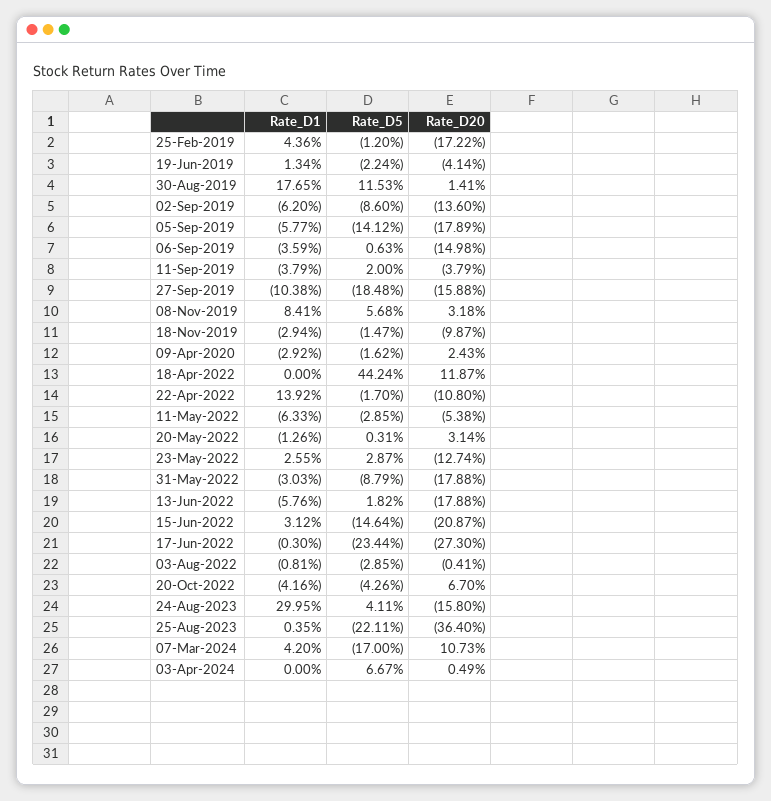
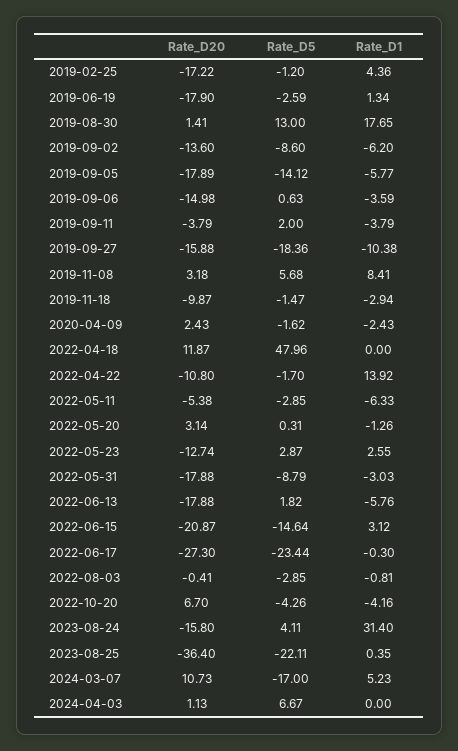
  {
    "Rate_D1": {
      "25-Feb-2019": 4.36,
      "19-Jun-2019": 1.34,
      "30-Aug-2019": 17.65,
      "02-Sep-2019": -6.2,
      "05-Sep-2019": -5.77,
      "06-Sep-2019": -3.59,
      "11-Sep-2019": -3.79,
      "27-Sep-2019": -10.38,
      "08-Nov-2019": 8.41,
      "18-Nov-2019": -2.94,
-     "09-Apr-2020": -2.92,
+     "09-Apr-2020": -2.43,
      "18-Apr-2022": 0,
      "22-Apr-2022": 13.92,
      "11-May-2022": -6.33,
      "20-May-2022": -1.26,
      "23-May-2022": 2.55,
      "31-May-2022": -3.03,
      "13-Jun-2022": -5.76,
      "15-Jun-2022": 3.12,
      "17-Jun-2022": -0.3,
      "03-Aug-2022": -0.81,
      "20-Oct-2022": -4.16,
-     "24-Aug-2023": 29.95,
+     "24-Aug-2023": 31.4,
      "25-Aug-2023": 0.35,
-     "07-Mar-2024": 4.2,
+     "07-Mar-2024": 5.23,
      "03-Apr-2024": 0
    },
    "Rate_D5": {
      "25-Feb-2019": -1.2,
-     "19-Jun-2019": -2.24,
+     "19-Jun-2019": -2.59,
-     "30-Aug-2019": 11.53,
+     "30-Aug-2019": 13,
      "02-Sep-2019": -8.6,
      "05-Sep-2019": -14.12,
      "06-Sep-2019": 0.63,
      "11-Sep-2019": 2,
-     "27-Sep-2019": -18.48,
+     "27-Sep-2019": -18.36,
      "08-Nov-2019": 5.68,
      "18-Nov-2019": -1.47,
      "09-Apr-2020": -1.62,
-     "18-Apr-2022": 44.24,
+     "18-Apr-2022": 47.96,
      "22-Apr-2022": -1.7,
      "11-May-2022": -2.85,
      "20-May-2022": 0.31,
      "23-May-2022": 2.87,
      "31-May-2022": -8.79,
      "13-Jun-2022": 1.82,
      "15-Jun-2022": -14.64,
      "17-Jun-2022": -23.44,
      "03-Aug-2022": -2.85,
      "20-Oct-2022": -4.26,
      "24-Aug-2023": 4.11,
      "25-Aug-2023": -22.11,
      "07-Mar-2024": -17,
      "03-Apr-2024": 6.67
    },
    "Rate_D20": {
      "25-Feb-2019": -17.22,
-     "19-Jun-2019": -4.14,
+     "19-Jun-2019": -17.9,
      "30-Aug-2019": 1.41,
      "02-Sep-2019": -13.6,
      "05-Sep-2019": -17.89,
      "06-Sep-2019": -14.98,
      "11-Sep-2019": -3.79,
      "27-Sep-2019": -15.88,
      "08-Nov-2019": 3.18,
      "18-Nov-2019": -9.87,
      "09-Apr-2020": 2.43,
      "18-Apr-2022": 11.87,
      "22-Apr-2022": -10.8,
      "11-May-2022": -5.38,
      "20-May-2022": 3.14,
      "23-May-2022": -12.74,
      "31-May-2022": -17.88,
      "13-Jun-2022": -17.88,
      "15-Jun-2022": -20.87,
      "17-Jun-2022": -27.3,
      "03-Aug-2022": -0.41,
      "20-Oct-2022": 6.7,
      "24-Aug-2023": -15.8,
      "25-Aug-2023": -36.4,
      "07-Mar-2024": 10.73,
-     "03-Apr-2024": 0.49
+     "03-Apr-2024": 1.13
    }
  }

